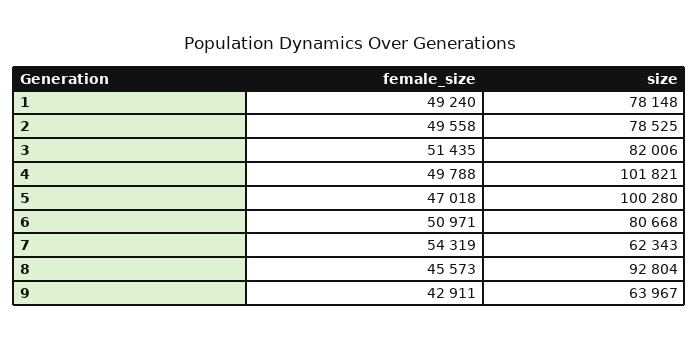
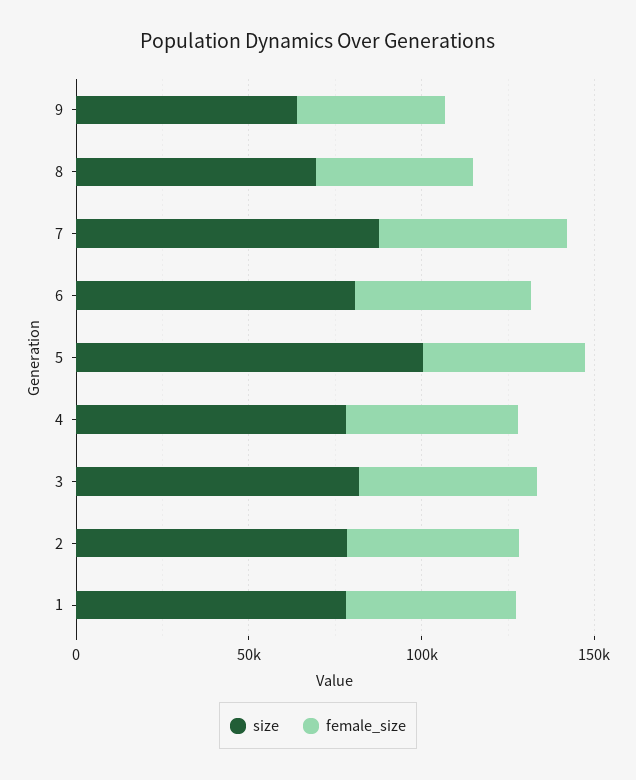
  {
    "female_size": {
      "1": 49240,
      "2": 49558,
      "3": 51435,
      "4": 49788,
      "5": 47018,
      "6": 50971,
      "7": 54319,
      "8": 45573,
      "9": 42911
    },
    "size": {
      "1": 78148,
      "2": 78525,
      "3": 82006,
-     "4": 101821,
+     "4": 80000,
      "5": 100280,
      "6": 80668,
-     "7": 62343,
+     "7": 90000,
-     "8": 92804,
+     "8": 70000,
      "9": 63967
    }
  }

